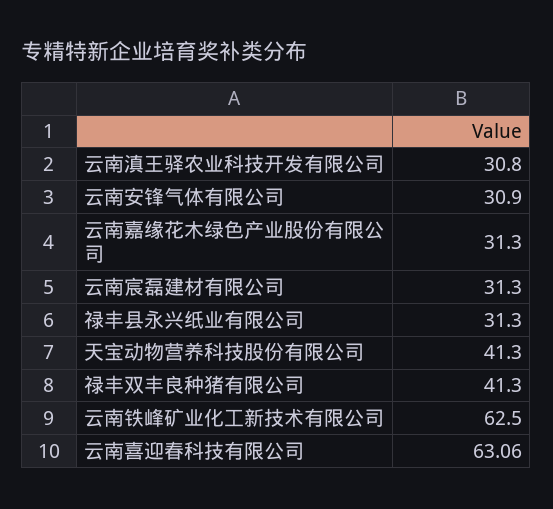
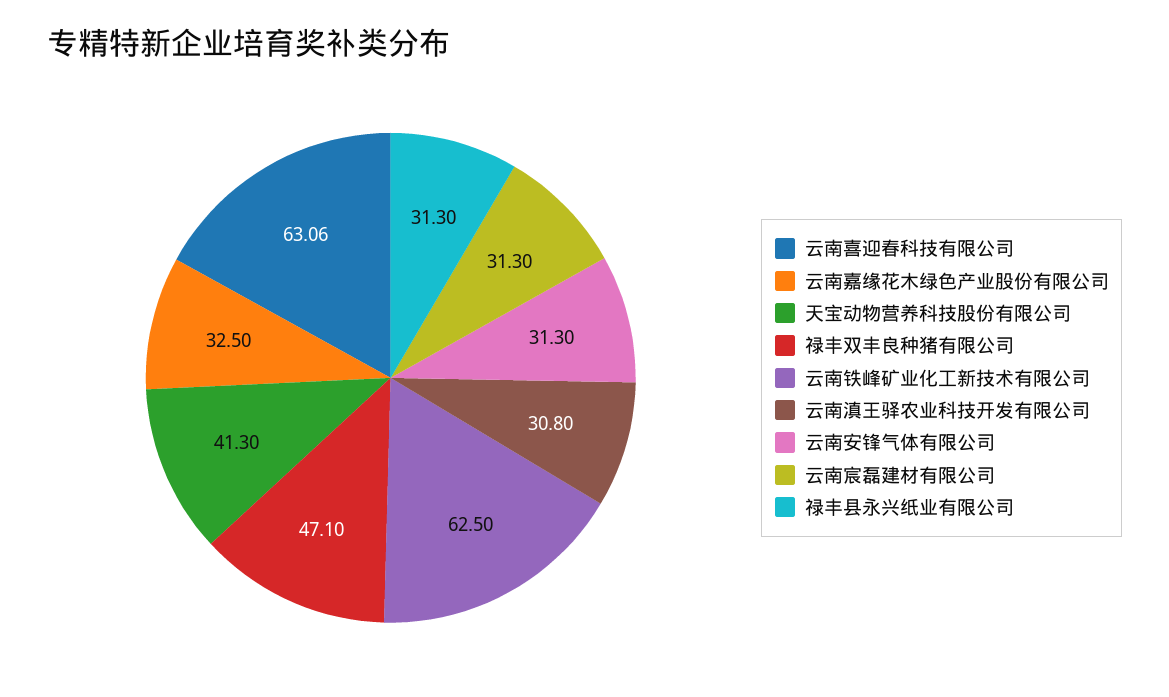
  {
    "云南滇王驿农业科技开发有限公司": 30.8,
-   "云南安锋气体有限公司": 30.9,
+   "云南安锋气体有限公司": 31.3,
-   "云南嘉缘花木绿色产业股份有限公司": 31.3,
+   "云南嘉缘花木绿色产业股份有限公司": 32.5,
    "云南宸磊建材有限公司": 31.3,
    "禄丰县永兴纸业有限公司": 31.3,
    "天宝动物营养科技股份有限公司": 41.3,
-   "禄丰双丰良种猪有限公司": 41.3,
+   "禄丰双丰良种猪有限公司": 47.1,
    "云南铁峰矿业化工新技术有限公司": 62.5,
    "云南喜迎春科技有限公司": 63.06
  }

